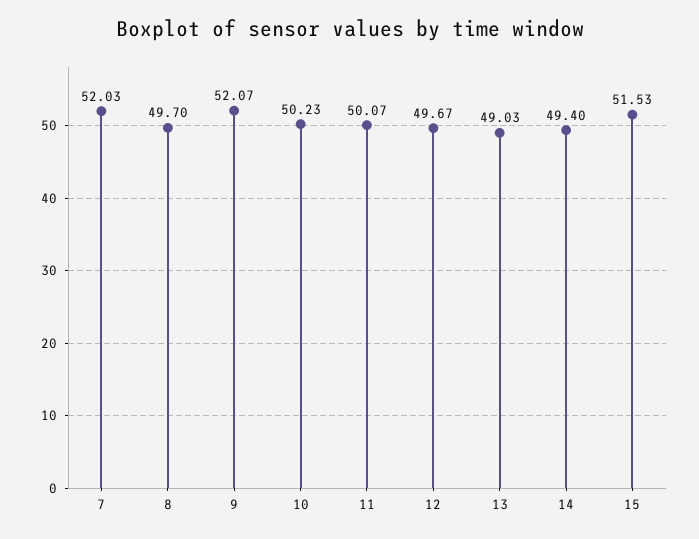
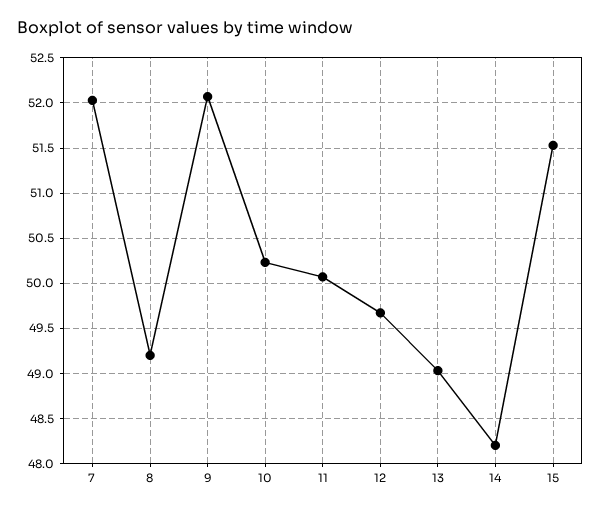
  {
    "7": 52.03,
-   "8": 49.7,
+   "8": 49.2,
    "9": 52.07,
    "10": 50.23,
    "11": 50.07,
    "12": 49.67,
    "13": 49.03,
-   "14": 49.4,
+   "14": 48.2,
    "15": 51.53
  }

